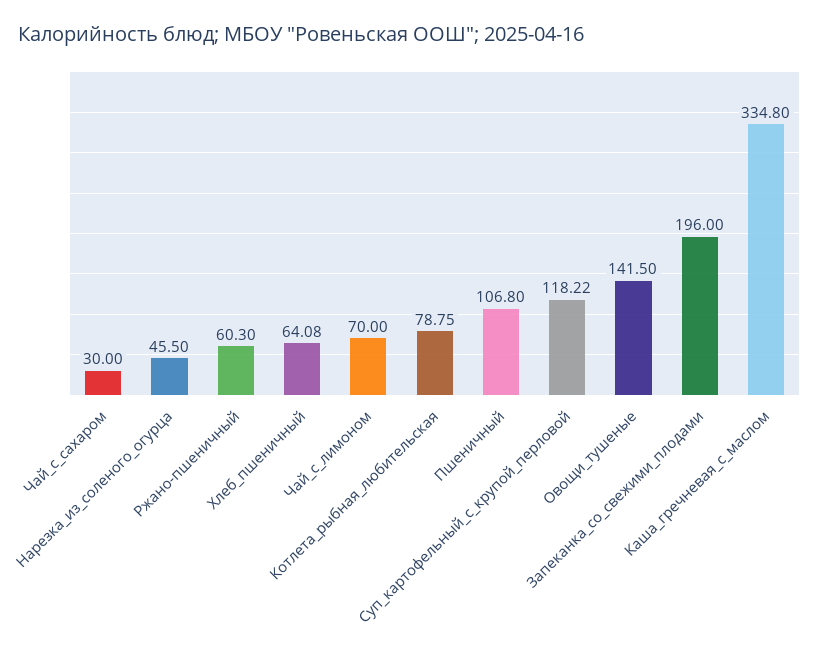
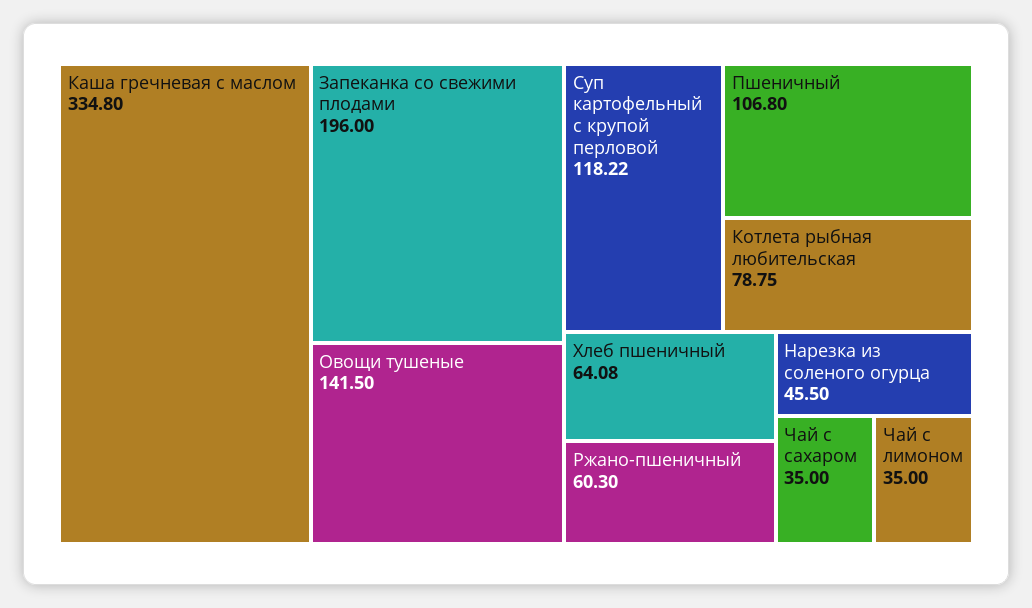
  {
-   "Чай_с_сахаром": 30,
+   "Чай_с_сахаром": 35,
    "Нарезка_из_соленого_огурца": 45.5,
    "Ржано-пшеничный": 60.3,
    "Хлеб_пшеничный": 64.08,
-   "Чай_с_лимоном": 70,
+   "Чай_с_лимоном": 35,
    "Котлета_рыбная_любительская": 78.75,
    "Пшеничный": 106.8,
    "Суп_картофельный_с_крупой_перловой": 118.22,
    "Овощи_тушеные": 141.5,
    "Запеканка_со_свежими_плодами": 196,
    "Каша_гречневая_с_маслом": 334.8
  }

